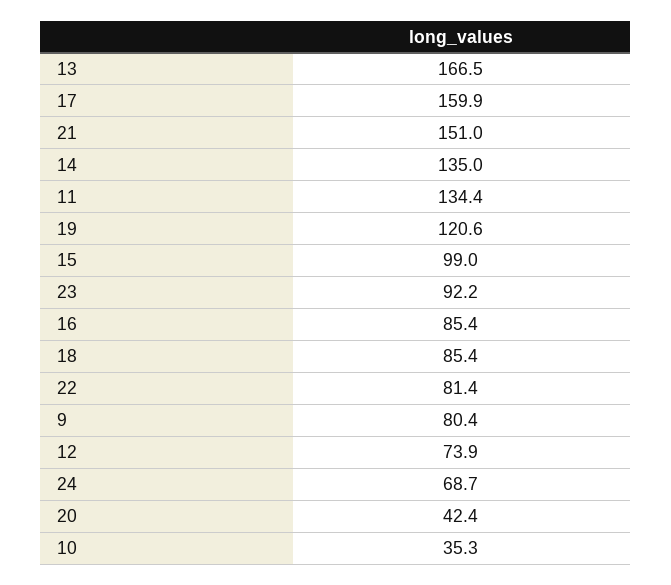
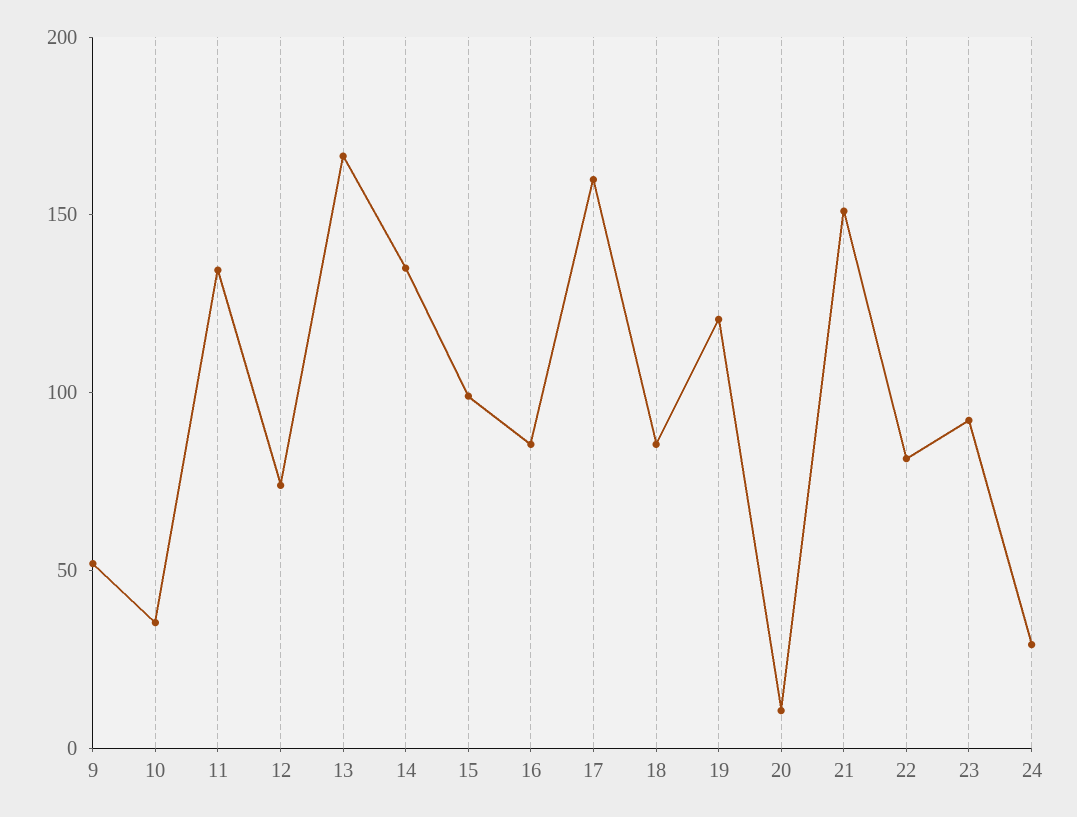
  {
    "13": 166.5,
    "17": 159.9,
    "21": 151,
    "14": 135,
    "11": 134.4,
    "19": 120.6,
    "15": 99,
    "23": 92.2,
    "16": 85.4,
    "18": 85.4,
    "22": 81.4,
-   "9": 80.4,
+   "9": 50,
    "12": 73.9,
-   "24": 68.7,
+   "24": 30,
-   "20": 42.4,
+   "20": 10,
    "10": 35.3
  }

